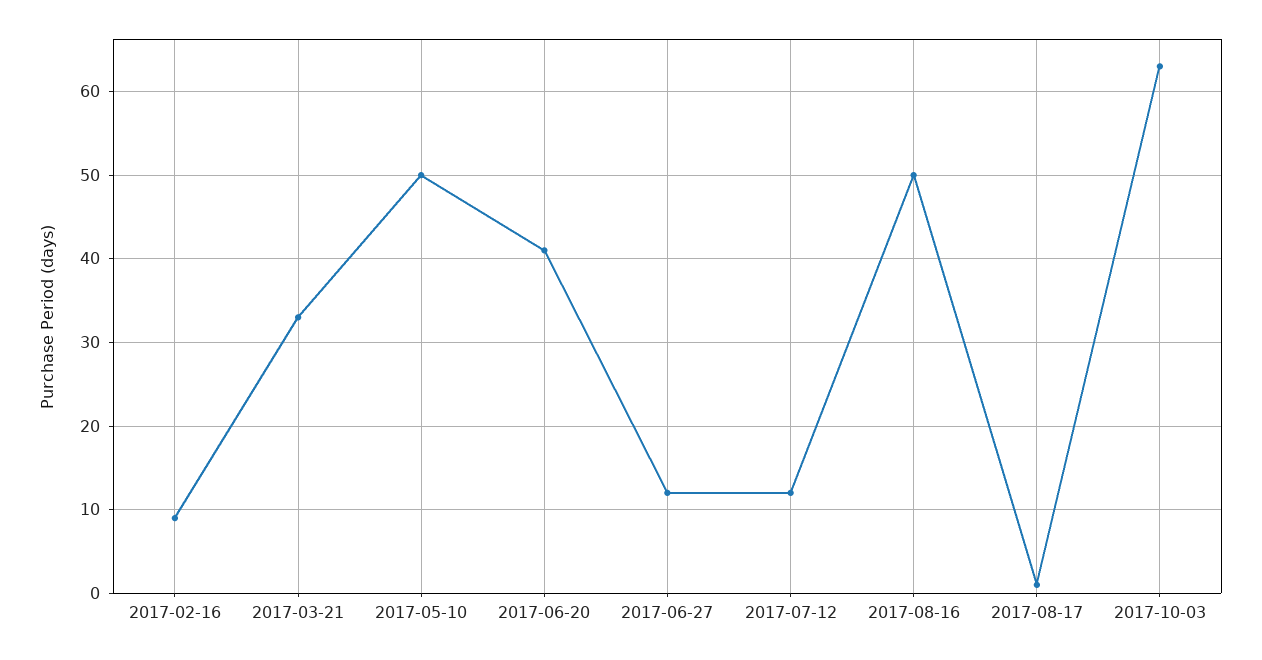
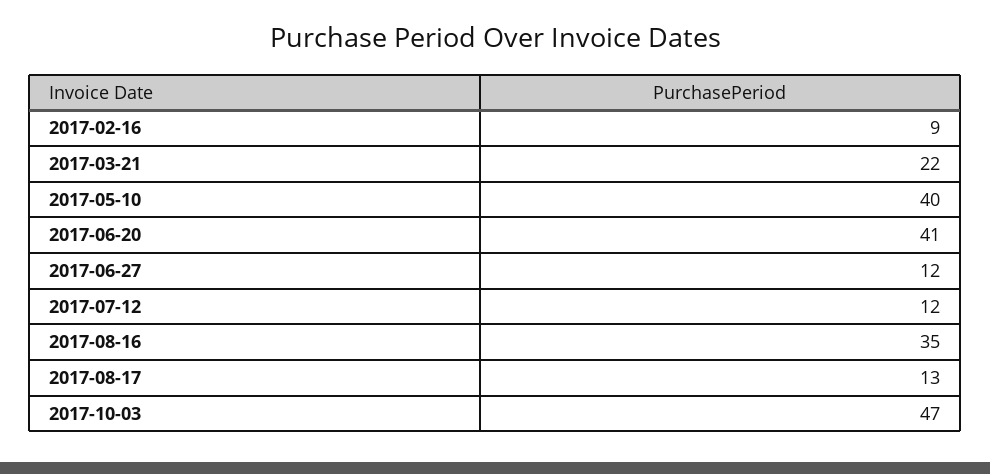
  {
    "2017-02-16": 9,
-   "2017-03-21": 33,
+   "2017-03-21": 22,
-   "2017-05-10": 50,
+   "2017-05-10": 40,
    "2017-06-20": 41,
    "2017-06-27": 12,
    "2017-07-12": 12,
-   "2017-08-16": 50,
+   "2017-08-16": 35,
-   "2017-08-17": 1,
+   "2017-08-17": 13,
-   "2017-10-03": 63
+   "2017-10-03": 47
  }

